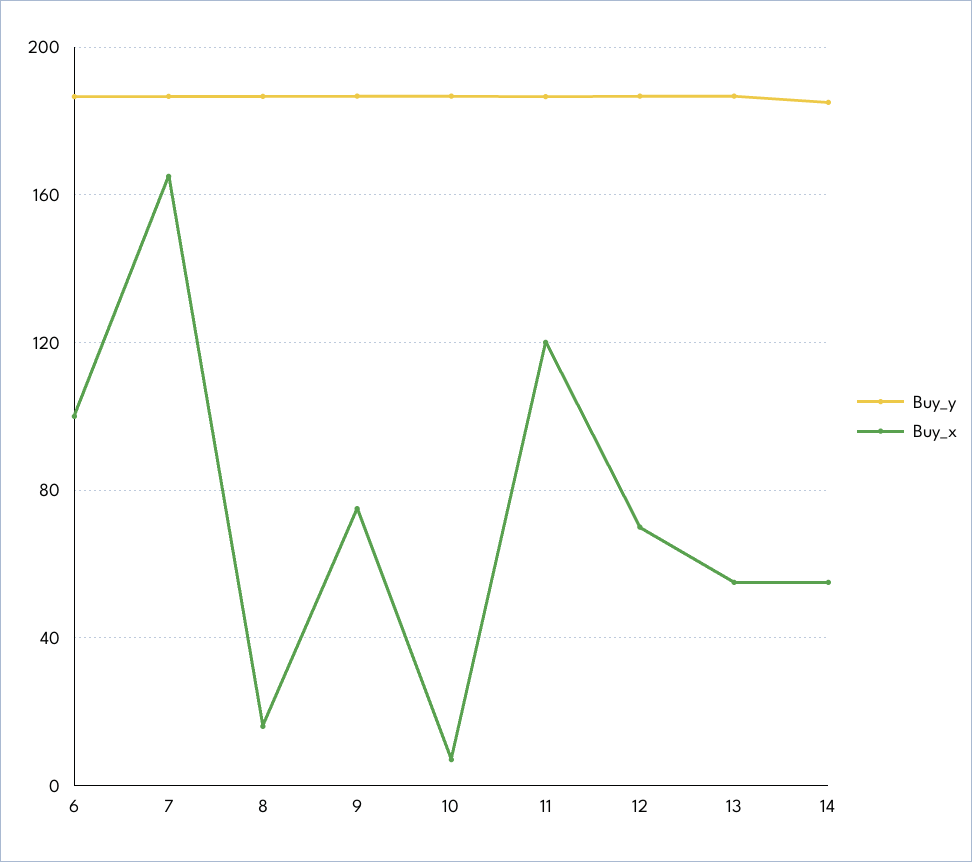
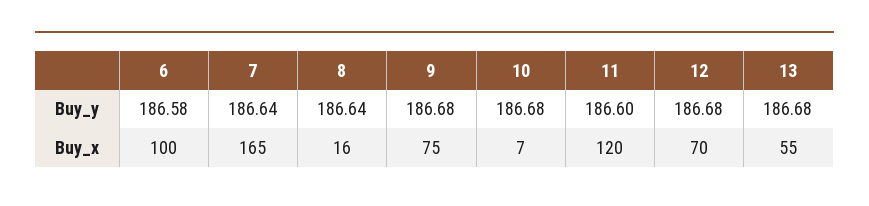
  {
    "Buy_y": {
      "6": 186.58,
      "7": 186.64,
      "8": 186.64,
      "9": 186.68,
      "10": 186.68,
      "11": 186.6,
      "12": 186.68,
-     "13": 186.68,
+     "13": 186.68
-     "14": 185
    },
    "Buy_x": {
      "6": 100,
      "7": 165,
      "8": 16,
      "9": 75,
      "10": 7,
      "11": 120,
      "12": 70,
-     "13": 55,
+     "13": 55
-     "14": 55
    }
  }

